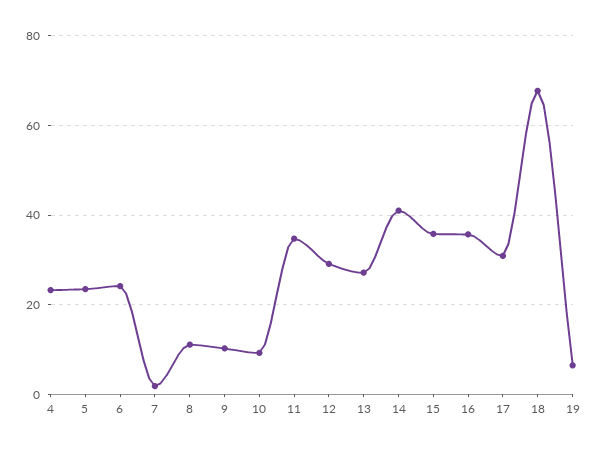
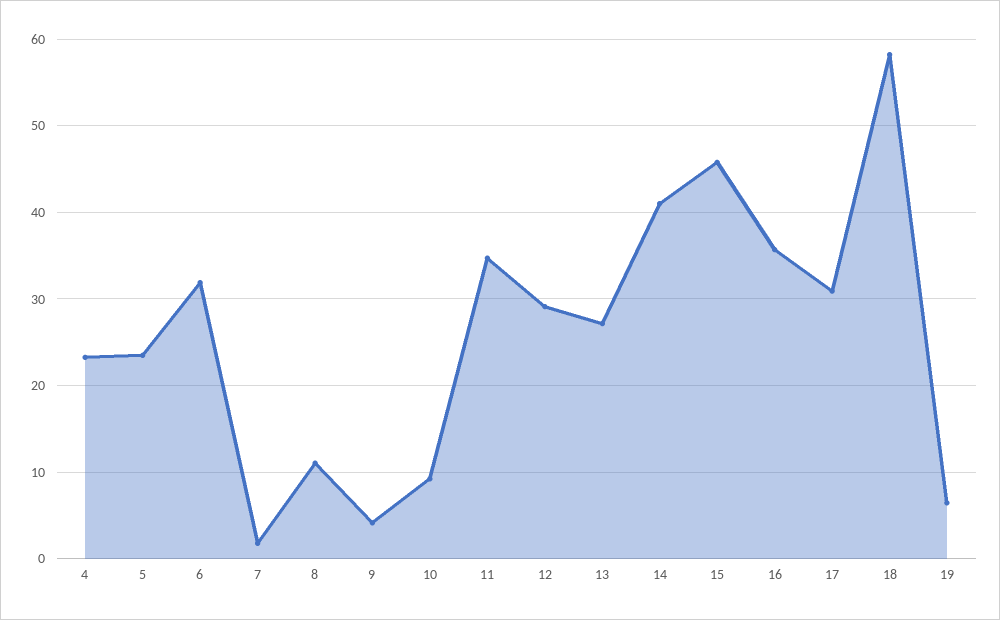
  {
    "4": 23,
    "5": 23,
-   "6": 24,
+   "6": 32,
    "7": 2,
    "8": 11,
-   "9": 10,
+   "9": 4,
    "10": 9,
    "11": 35,
    "12": 29,
    "13": 27,
    "14": 41,
-   "15": 36,
+   "15": 46,
    "16": 36,
    "17": 31,
-   "18": 68,
+   "18": 58,
    "19": 6
  }

